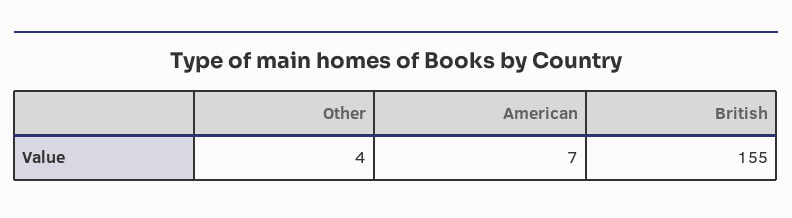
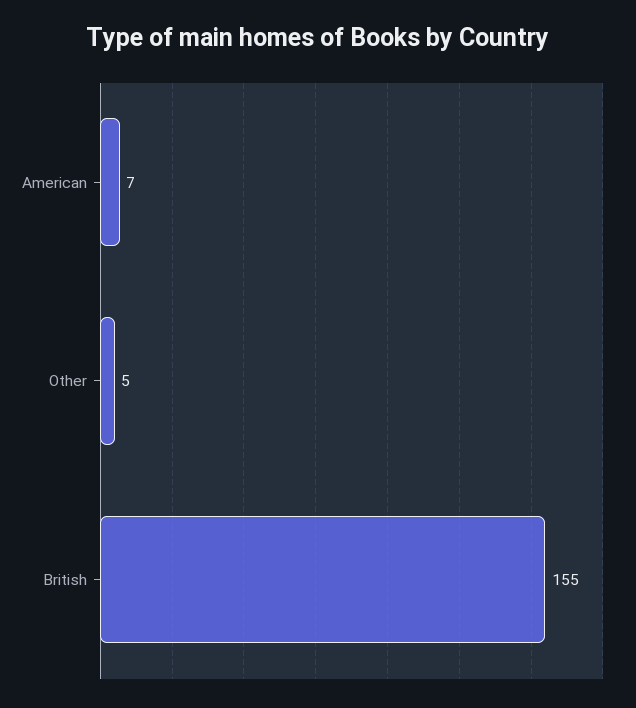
  {
-   "Other": 4,
+   "Other": 5,
    "American": 7,
    "British": 155
  }

